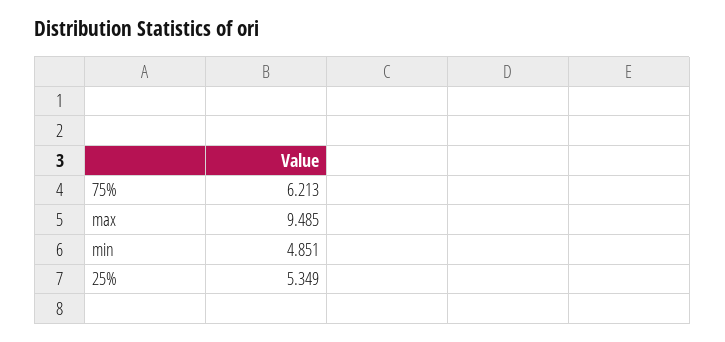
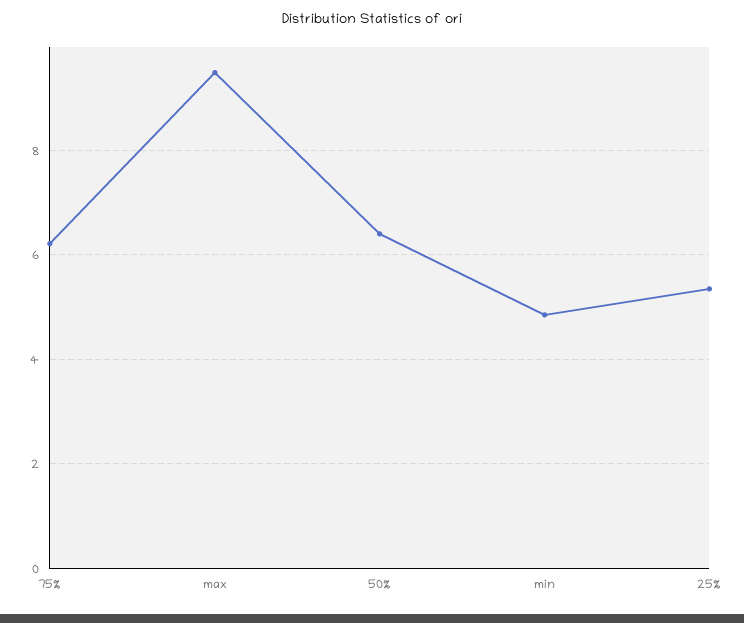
  {
    "75%": 6.213,
    "max": 9.485,
    "min": 4.851,
-   "25%": 5.349
+   "25%": 5.349,
+   "50%": 6.4
  }

